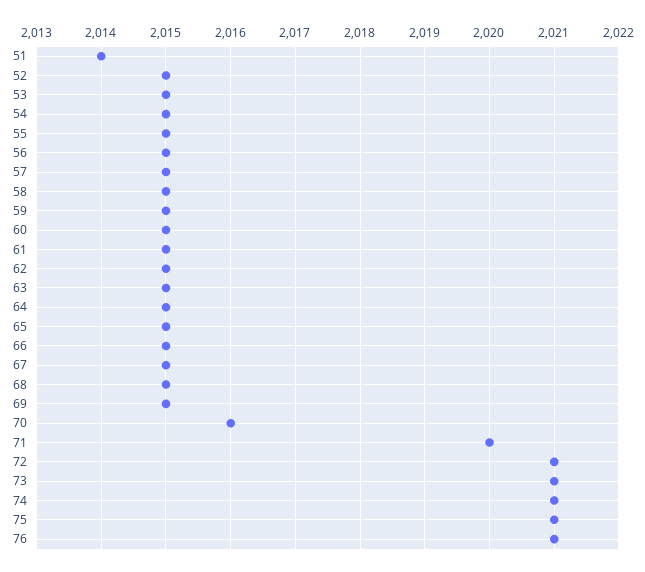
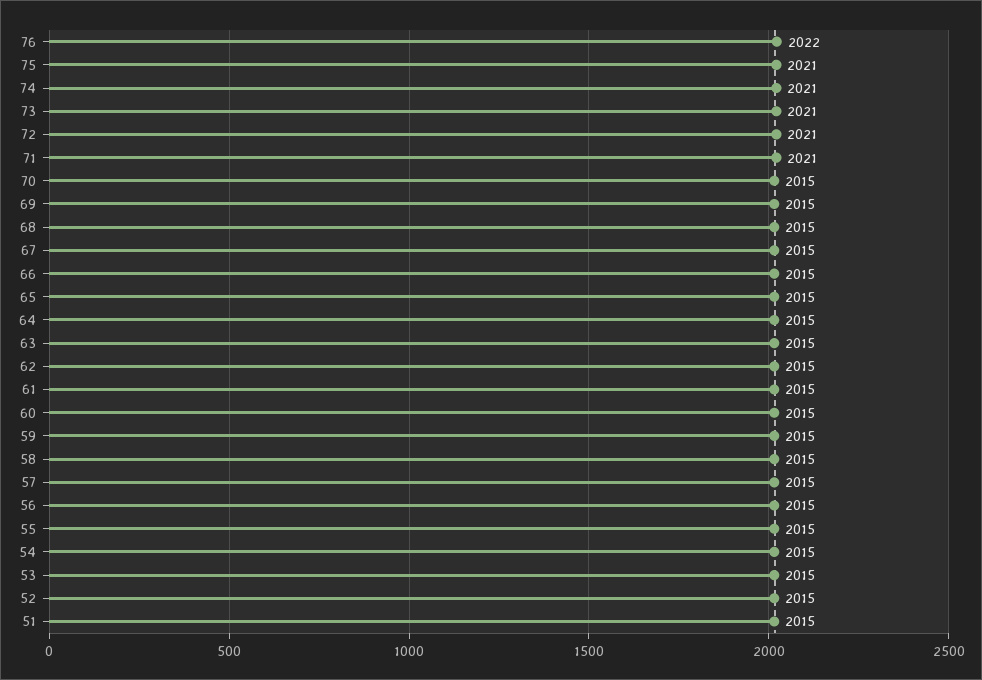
  {
-   "51": 2014,
+   "51": 2015,
    "52": 2015,
    "53": 2015,
    "54": 2015,
    "55": 2015,
    "56": 2015,
    "57": 2015,
    "58": 2015,
    "59": 2015,
    "60": 2015,
    "61": 2015,
    "62": 2015,
    "63": 2015,
    "64": 2015,
    "65": 2015,
    "66": 2015,
    "67": 2015,
    "68": 2015,
    "69": 2015,
-   "70": 2016,
+   "70": 2015,
-   "71": 2020,
+   "71": 2021,
    "72": 2021,
    "73": 2021,
    "74": 2021,
    "75": 2021,
-   "76": 2021
+   "76": 2022
  }

